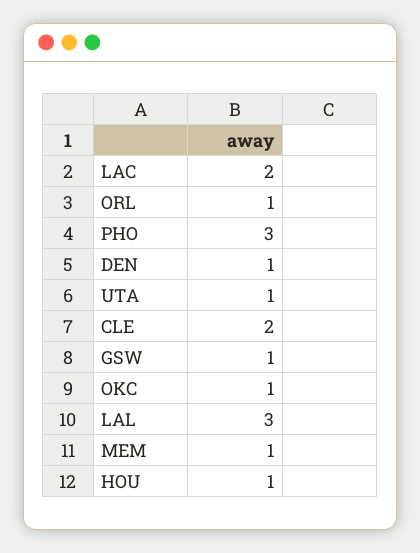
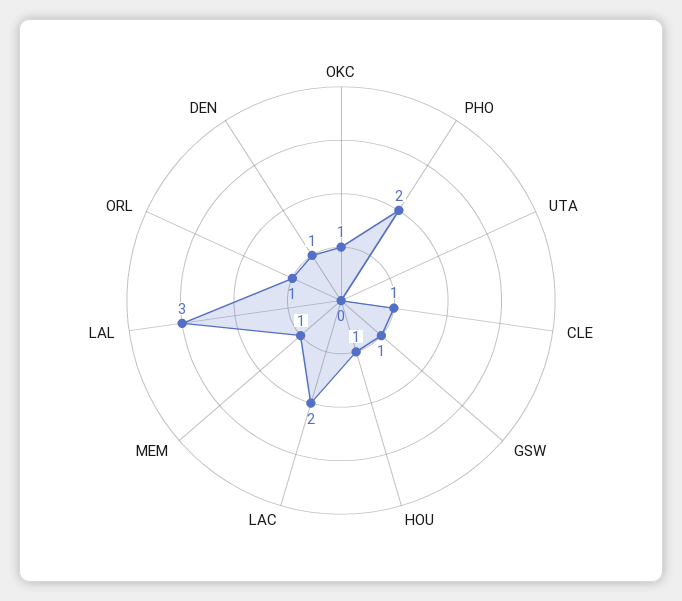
  {
    "LAC": 2,
    "ORL": 1,
-   "PHO": 3,
+   "PHO": 2,
    "DEN": 1,
-   "UTA": 1,
+   "UTA": 0,
-   "CLE": 2,
+   "CLE": 1,
    "GSW": 1,
    "OKC": 1,
    "LAL": 3,
    "MEM": 1,
    "HOU": 1
  }

